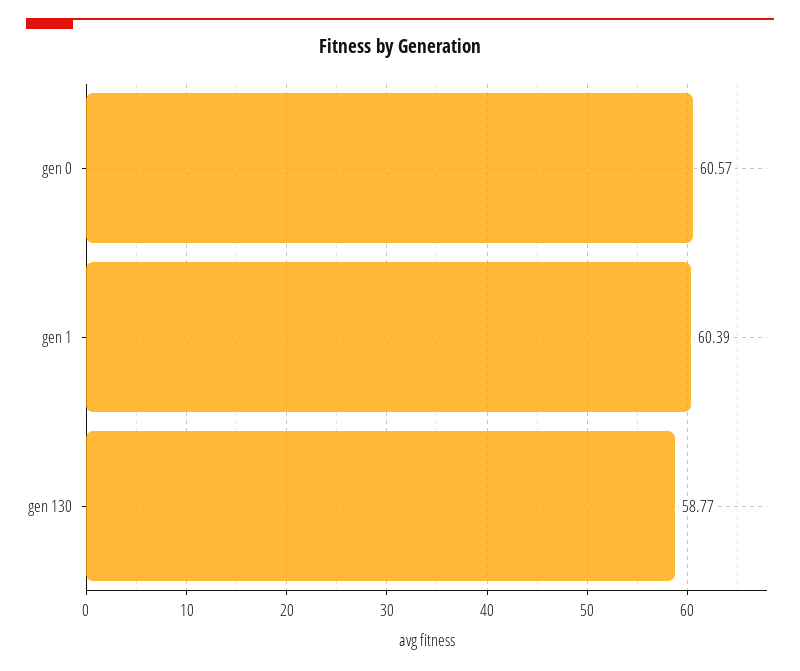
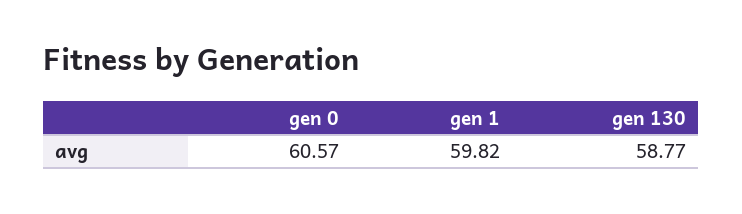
  {
    "gen 0": 60.57,
-   "gen 1": 60.39,
+   "gen 1": 59.82,
    "gen 130": 58.77
  }

